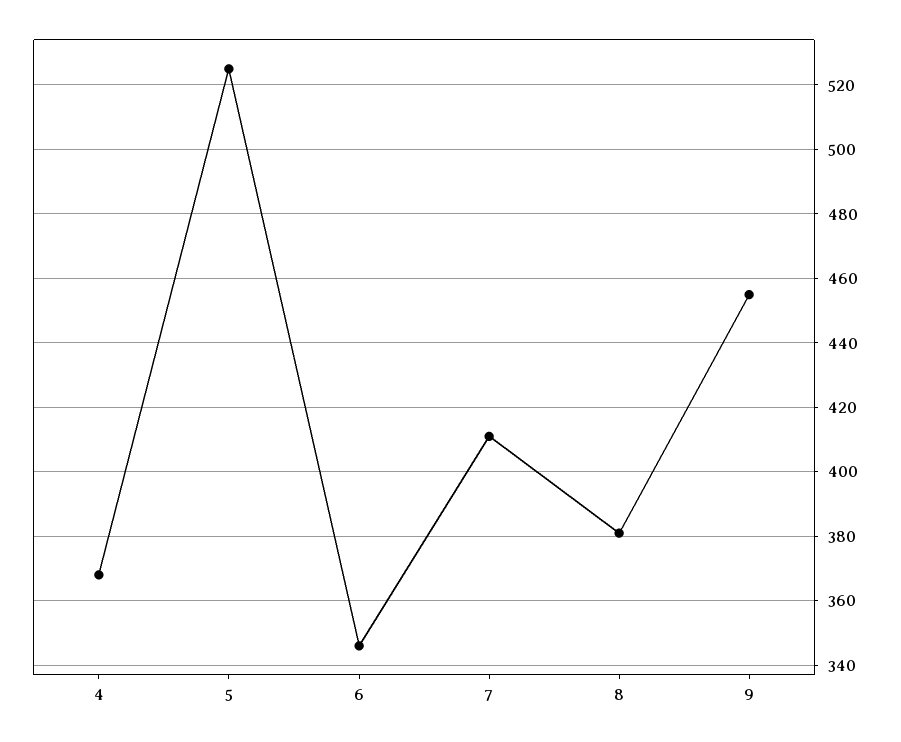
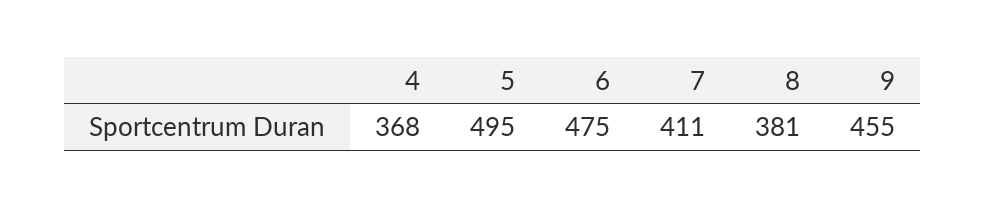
  {
    "4": 368,
-   "5": 525,
+   "5": 495,
-   "6": 345,
+   "6": 475,
    "7": 411,
    "8": 381,
    "9": 455
  }

